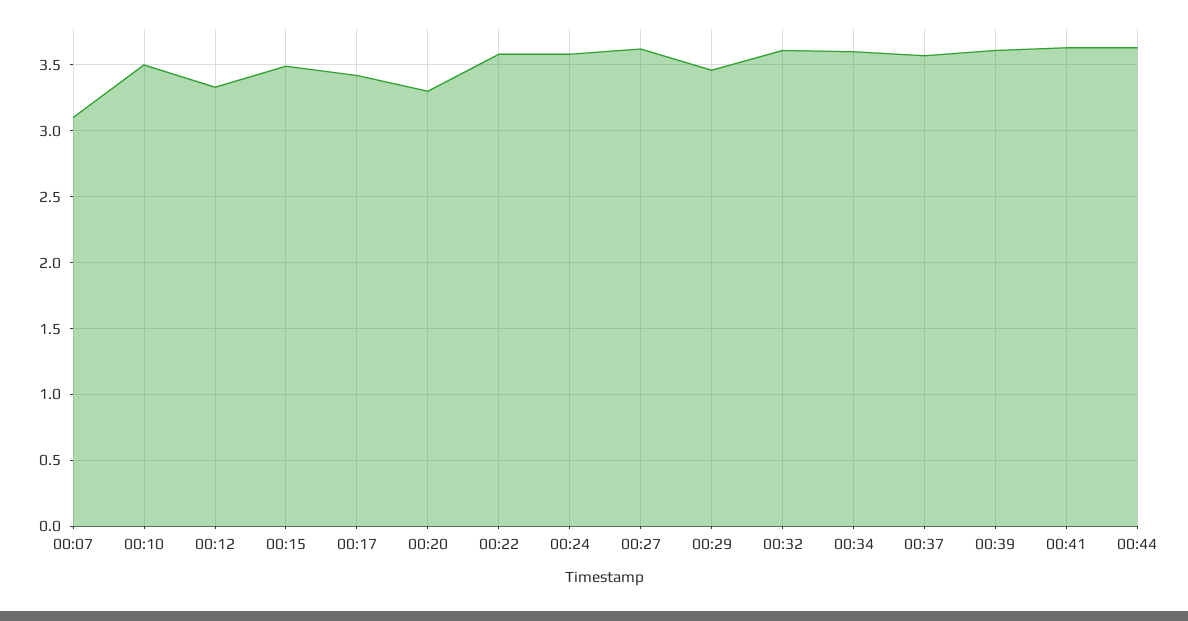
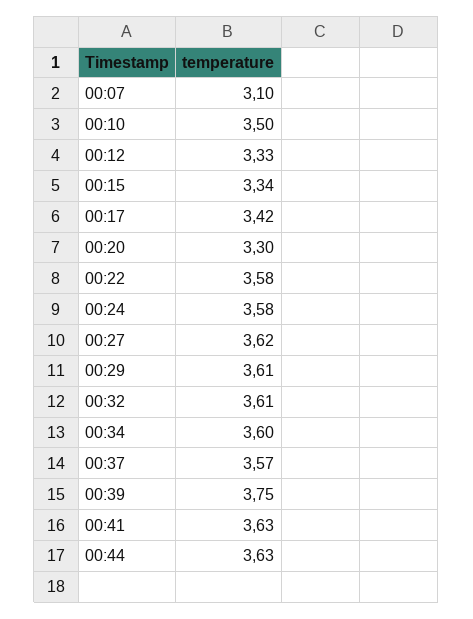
  {
    "00:07": 3.1,
    "00:10": 3.5,
    "00:12": 3.33,
-   "00:15": 3.5,
+   "00:15": 3.34,
    "00:17": 3.42,
    "00:20": 3.3,
    "00:22": 3.58,
    "00:24": 3.58,
    "00:27": 3.62,
-   "00:29": 3.45,
+   "00:29": 3.61,
    "00:32": 3.61,
    "00:34": 3.6,
    "00:37": 3.57,
-   "00:39": 3.6,
+   "00:39": 3.75,
    "00:41": 3.63,
    "00:44": 3.63
  }

